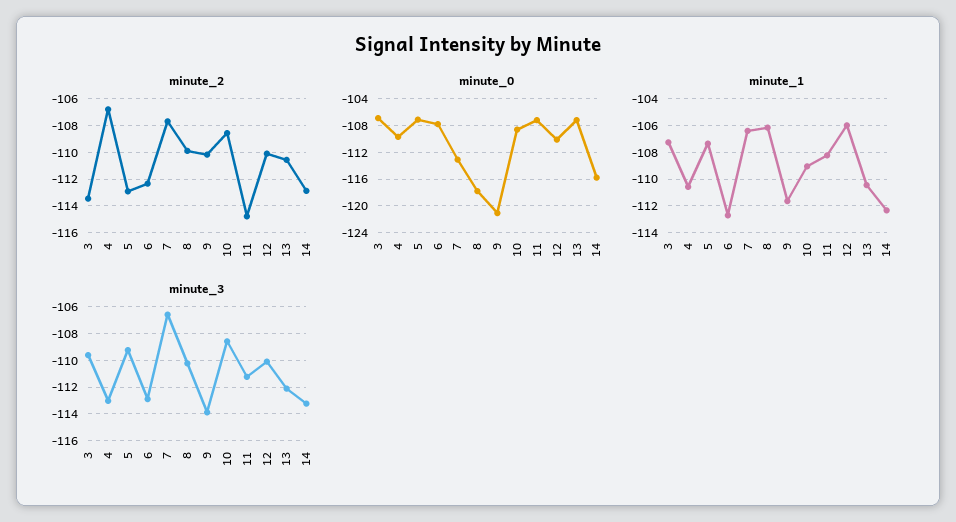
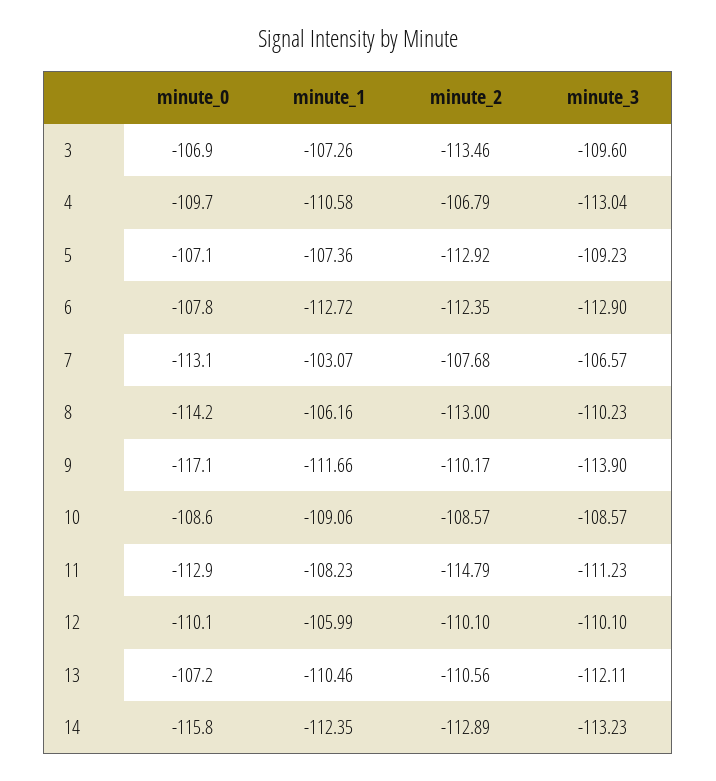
  {
    "minute_2": {
      "3": -113.46,
      "4": -106.79,
      "5": -112.92,
      "6": -112.35,
      "7": -107.68,
-     "8": -110,
+     "8": -113,
      "9": -110.17,
      "10": -108.57,
      "11": -114.79,
      "12": -110.1,
      "13": -110.56,
      "14": -112.89
    },
    "minute_0": {
      "3": -106.9,
      "4": -109.7,
      "5": -107.1,
      "6": -107.8,
      "7": -113.1,
-     "8": -118,
+     "8": -114.2,
-     "9": -121,
+     "9": -117.1,
      "10": -108.6,
-     "11": -107,
+     "11": -112.9,
      "12": -110.1,
      "13": -107.2,
      "14": -115.8
    },
    "minute_1": {
      "3": -107.26,
      "4": -110.58,
      "5": -107.36,
      "6": -112.72,
-     "7": -106.5,
+     "7": -103.07,
      "8": -106.16,
      "9": -111.66,
      "10": -109.06,
      "11": -108.23,
      "12": -105.99,
      "13": -110.46,
      "14": -112.35
    },
    "minute_3": {
      "3": -109.6,
      "4": -113.04,
      "5": -109.23,
      "6": -112.9,
      "7": -106.57,
      "8": -110.23,
      "9": -113.9,
      "10": -108.57,
      "11": -111.23,
      "12": -110.1,
      "13": -112.11,
      "14": -113.23
    }
  }

